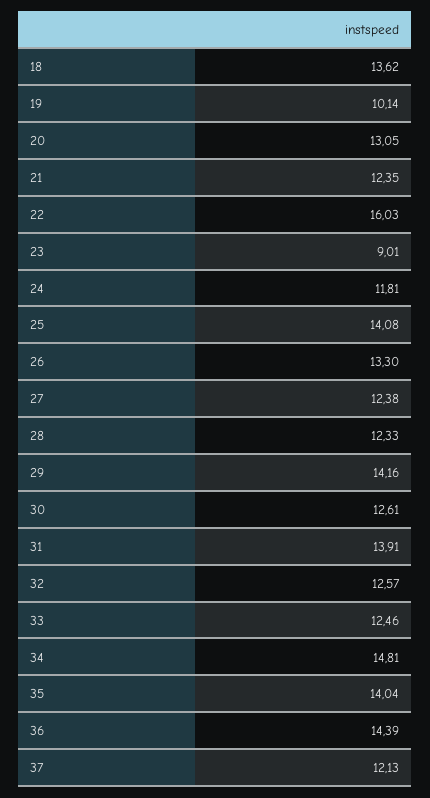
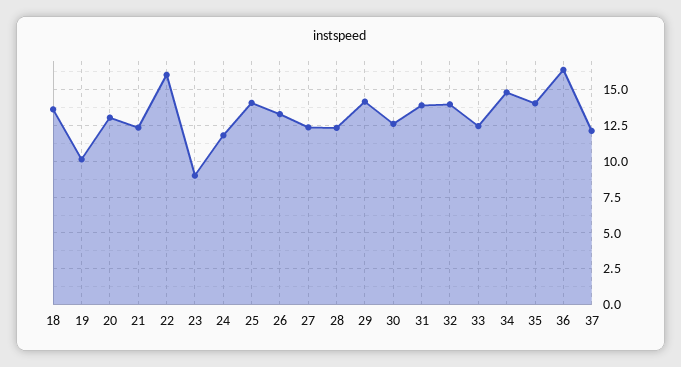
  {
    "18": 13.62,
    "19": 10.14,
    "20": 13.05,
    "21": 12.35,
    "22": 16.03,
    "23": 9.01,
    "24": 11.81,
    "25": 14.08,
    "26": 13.3,
    "27": 12.38,
    "28": 12.33,
    "29": 14.16,
    "30": 12.61,
    "31": 13.91,
-   "32": 12.57,
+   "32": 14,
    "33": 12.46,
    "34": 14.81,
    "35": 14.04,
-   "36": 14.39,
+   "36": 16.5,
    "37": 12.13
  }

